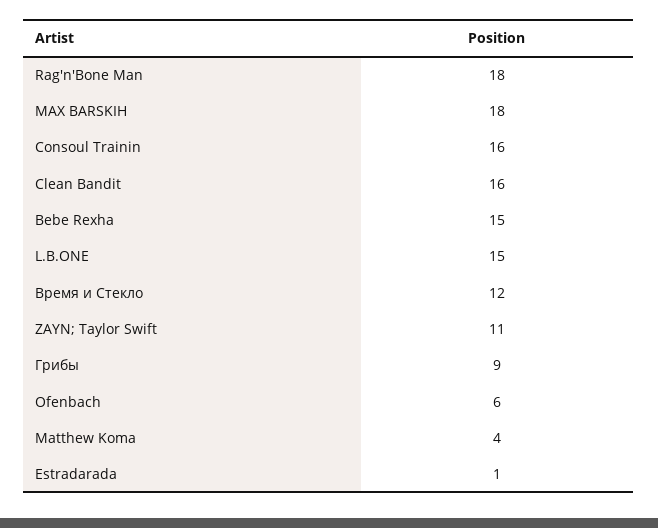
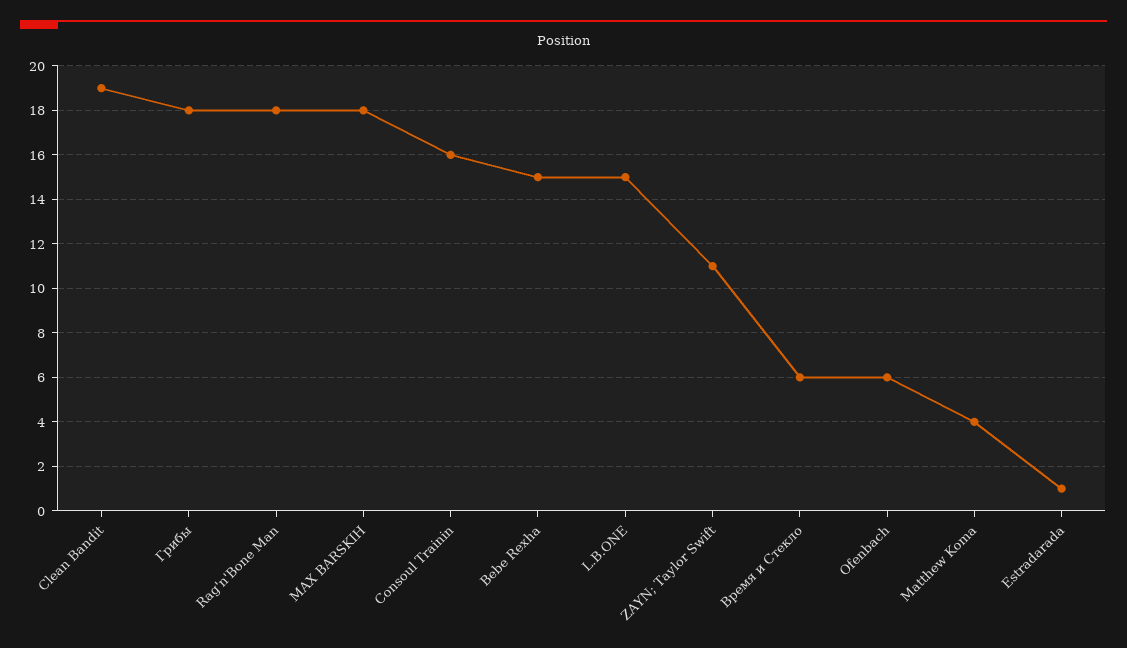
  {
    "Rag'n'Bone Man": 18,
    "MAX BARSKIH": 18,
    "Consoul Trainin": 16,
-   "Clean Bandit": 16,
+   "Clean Bandit": 19,
    "Bebe Rexha": 15,
    "L.B.ONE": 15,
-   "Время и Стекло": 12,
+   "Время и Стекло": 6,
    "ZAYN; Taylor Swift": 11,
-   "Грибы": 9,
+   "Грибы": 18,
    "Ofenbach": 6,
    "Matthew Koma": 4,
    "Estradarada": 1
  }

